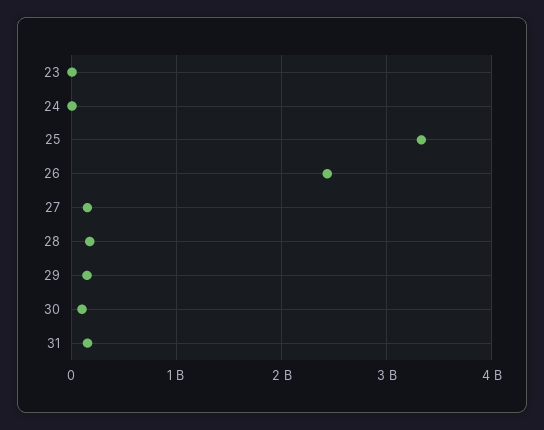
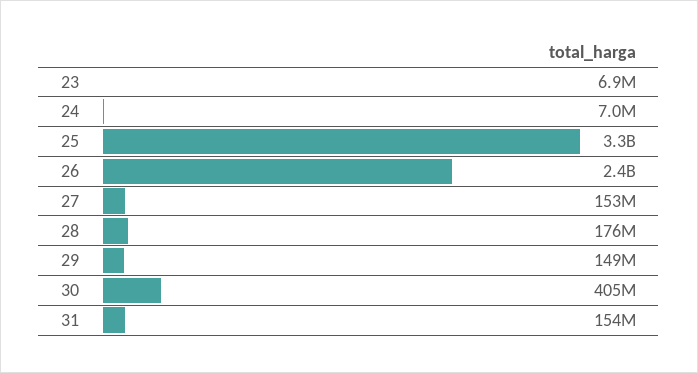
  {
    "23": 6900000,
    "24": 7000000,
    "25": 3300000000,
    "26": 2400000000,
    "27": 153000000,
    "28": 176000000,
    "29": 149000000,
-   "30": 100000000,
+   "30": 405000000,
    "31": 154000000
  }

